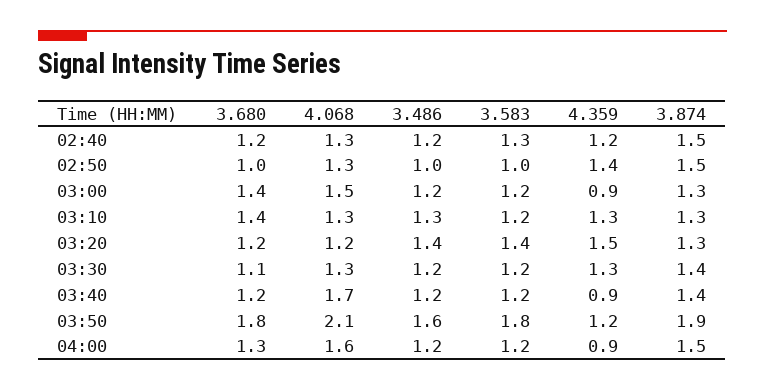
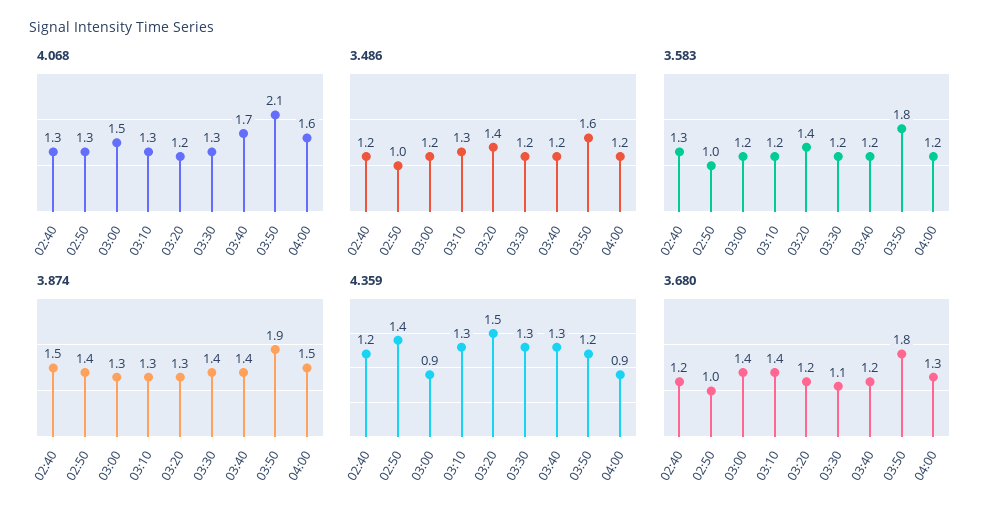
  {
    "3.680": {
      "02:40": 1.2,
      "02:50": 1,
      "03:00": 1.4,
      "03:10": 1.4,
      "03:20": 1.2,
      "03:30": 1.1,
      "03:40": 1.2,
      "03:50": 1.8,
      "04:00": 1.3
    },
    "4.068": {
      "02:40": 1.3,
      "02:50": 1.3,
      "03:00": 1.5,
      "03:10": 1.3,
      "03:20": 1.2,
      "03:30": 1.3,
      "03:40": 1.7,
      "03:50": 2.1,
      "04:00": 1.6
    },
    "3.486": {
      "02:40": 1.2,
      "02:50": 1,
      "03:00": 1.2,
      "03:10": 1.3,
      "03:20": 1.4,
      "03:30": 1.2,
      "03:40": 1.2,
      "03:50": 1.6,
      "04:00": 1.2
    },
    "3.583": {
      "02:40": 1.3,
      "02:50": 1,
      "03:00": 1.2,
      "03:10": 1.2,
      "03:20": 1.4,
      "03:30": 1.2,
      "03:40": 1.2,
      "03:50": 1.8,
      "04:00": 1.2
    },
    "4.359": {
      "02:40": 1.2,
      "02:50": 1.4,
      "03:00": 0.9,
      "03:10": 1.3,
      "03:20": 1.5,
      "03:30": 1.3,
-     "03:40": 0.9,
+     "03:40": 1.3,
      "03:50": 1.2,
      "04:00": 0.9
    },
    "3.874": {
      "02:40": 1.5,
-     "02:50": 1.5,
+     "02:50": 1.4,
      "03:00": 1.3,
      "03:10": 1.3,
      "03:20": 1.3,
      "03:30": 1.4,
      "03:40": 1.4,
      "03:50": 1.9,
      "04:00": 1.5
    }
  }

